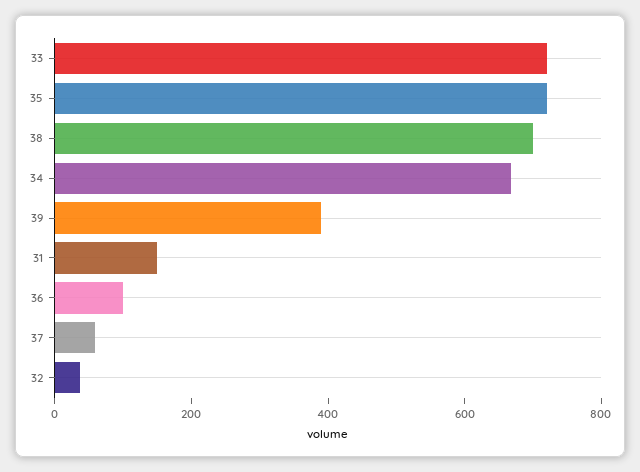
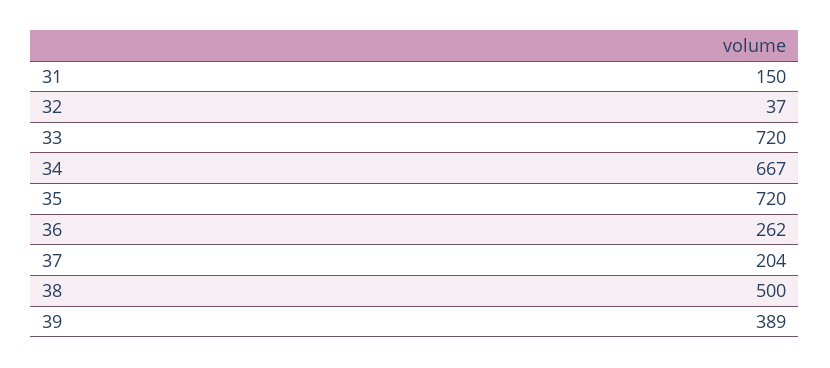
  {
    "33": 720,
    "35": 720,
-   "38": 700,
+   "38": 500,
    "34": 667,
    "39": 389,
    "31": 150,
-   "36": 100,
+   "36": 262,
-   "37": 50,
+   "37": 204,
    "32": 37
  }

